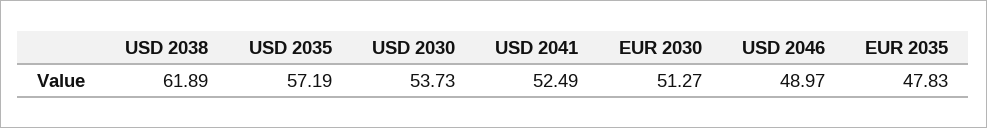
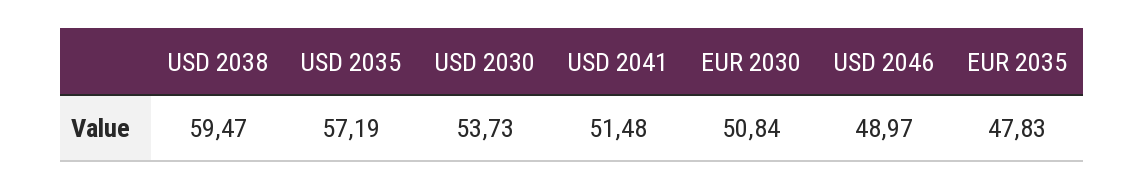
  {
-   "USD 2038": 61.89,
+   "USD 2038": 59.47,
    "USD 2035": 57.19,
    "USD 2030": 53.73,
-   "USD 2041": 52.49,
+   "USD 2041": 51.48,
-   "EUR 2030": 51.27,
+   "EUR 2030": 50.84,
    "USD 2046": 48.97,
    "EUR 2035": 47.83
  }

